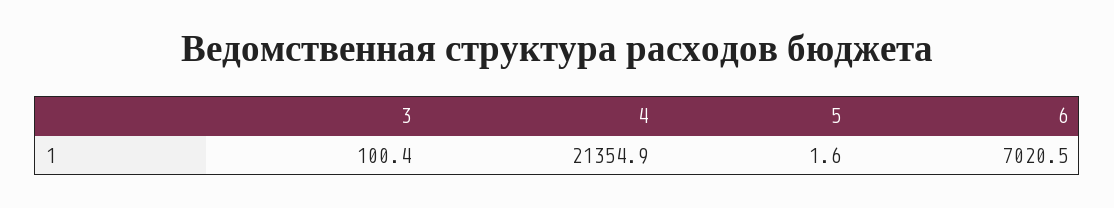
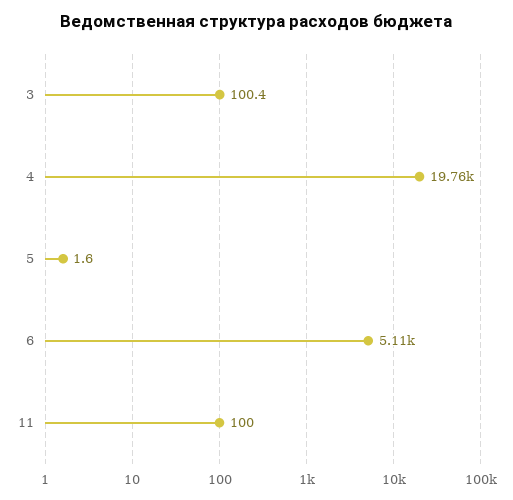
  {
    "3": 100.4,
-   "4": 21354.9,
+   "4": 19760,
    "5": 1.6,
-   "6": 7020.5
+   "6": 5110,
+   "11": 100
  }

